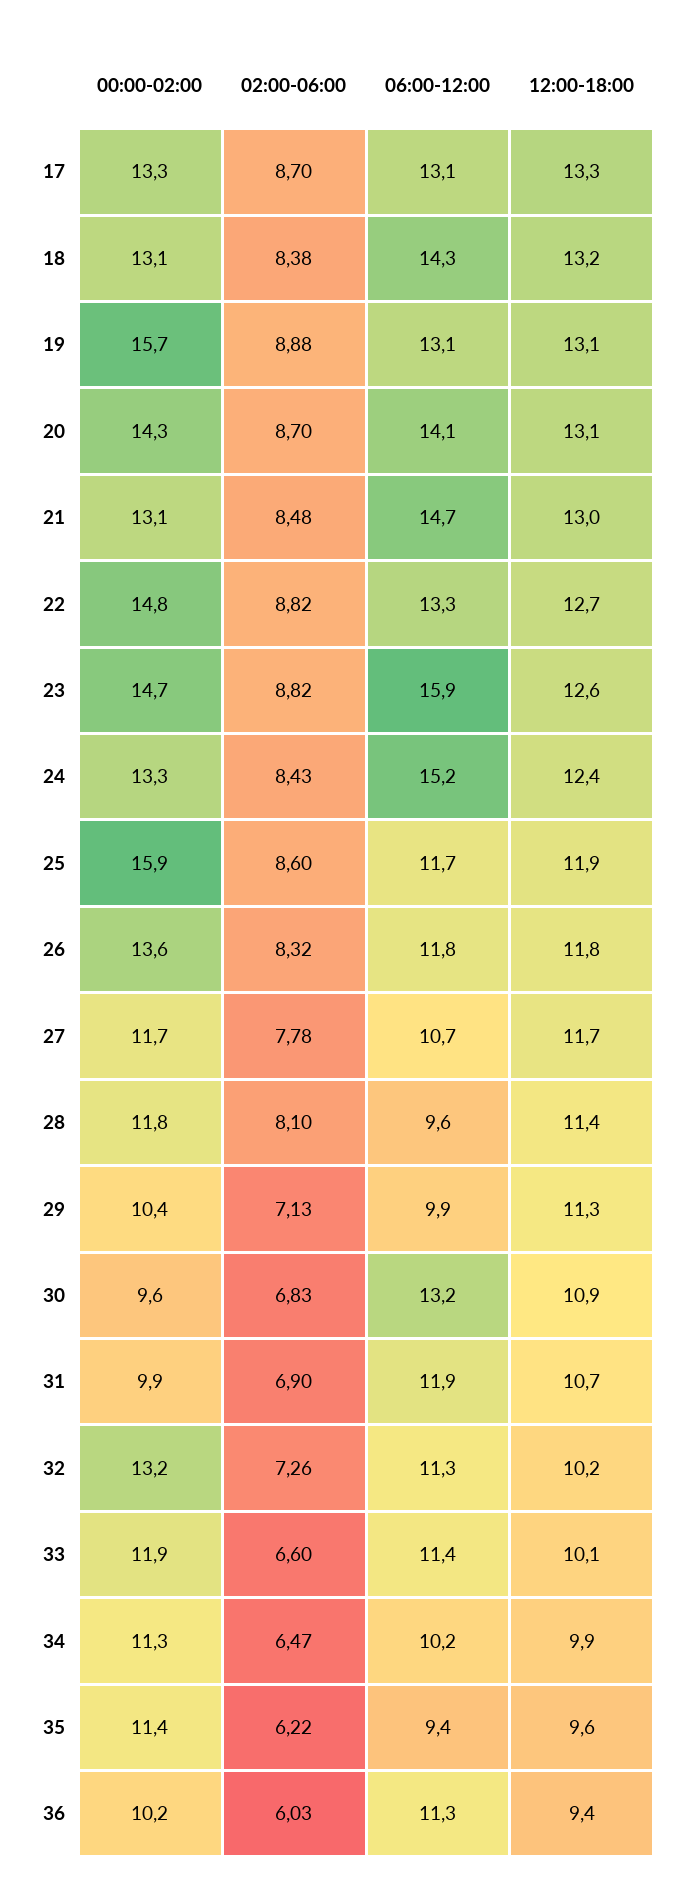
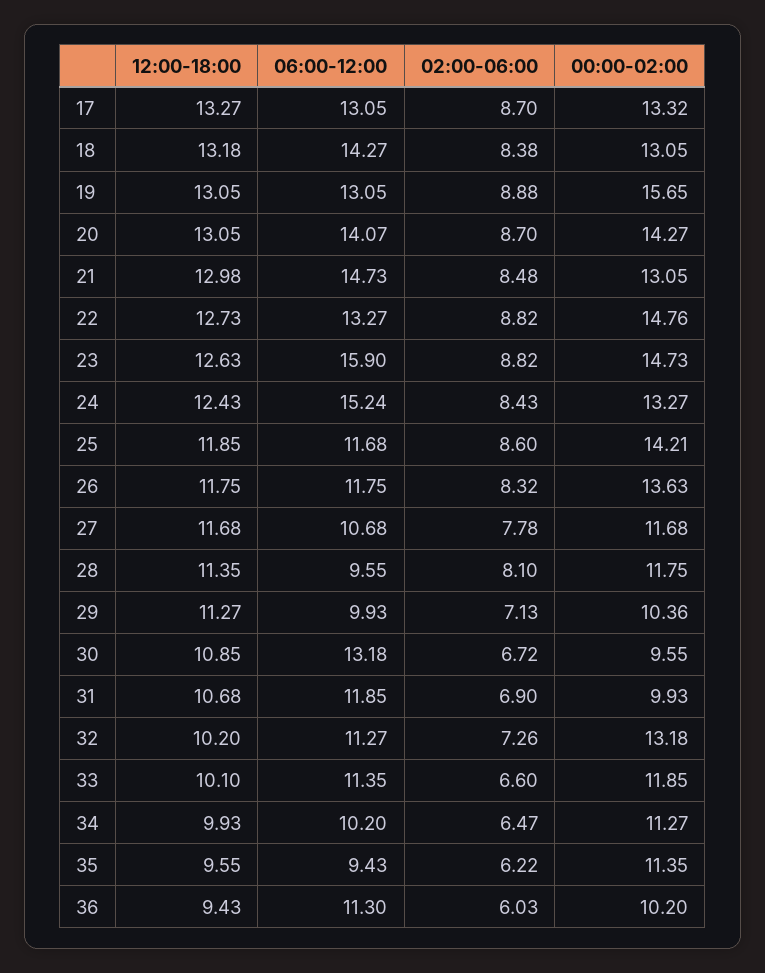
  {
    "00:00-02:00": {
      "17": 13.32,
      "18": 13.05,
      "19": 15.65,
      "20": 14.27,
      "21": 13.05,
      "22": 14.76,
      "23": 14.73,
      "24": 13.27,
-     "25": 15.9,
+     "25": 14.21,
      "26": 13.63,
      "27": 11.68,
      "28": 11.75,
      "29": 10.36,
      "30": 9.55,
      "31": 9.93,
      "32": 13.18,
      "33": 11.85,
      "34": 11.27,
      "35": 11.35,
      "36": 10.2
    },
    "02:00-06:00": {
      "17": 8.7,
      "18": 8.38,
      "19": 8.88,
      "20": 8.7,
      "21": 8.48,
      "22": 8.82,
      "23": 8.82,
      "24": 8.43,
      "25": 8.6,
      "26": 8.32,
      "27": 7.78,
      "28": 8.1,
      "29": 7.13,
-     "30": 6.83,
+     "30": 6.72,
      "31": 6.9,
      "32": 7.26,
      "33": 6.6,
      "34": 6.47,
      "35": 6.22,
      "36": 6.03
    },
    "06:00-12:00": {
      "17": 13.05,
      "18": 14.27,
      "19": 13.05,
      "20": 14.07,
      "21": 14.73,
      "22": 13.27,
      "23": 15.9,
      "24": 15.24,
      "25": 11.68,
      "26": 11.75,
      "27": 10.68,
      "28": 9.55,
      "29": 9.93,
      "30": 13.18,
      "31": 11.85,
      "32": 11.27,
      "33": 11.35,
      "34": 10.2,
      "35": 9.43,
      "36": 11.3
    },
    "12:00-18:00": {
      "17": 13.27,
      "18": 13.18,
      "19": 13.05,
      "20": 13.05,
      "21": 12.98,
      "22": 12.73,
      "23": 12.63,
      "24": 12.43,
      "25": 11.85,
      "26": 11.75,
      "27": 11.68,
      "28": 11.35,
      "29": 11.27,
      "30": 10.85,
      "31": 10.68,
      "32": 10.2,
      "33": 10.1,
      "34": 9.93,
      "35": 9.55,
      "36": 9.43
    }
  }

